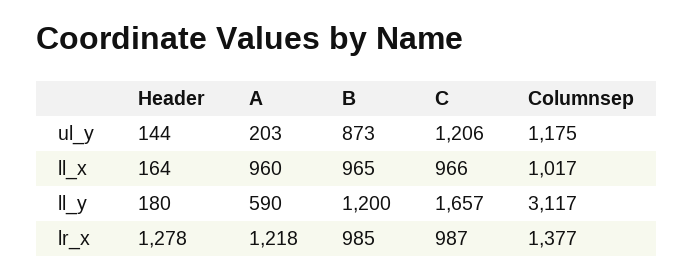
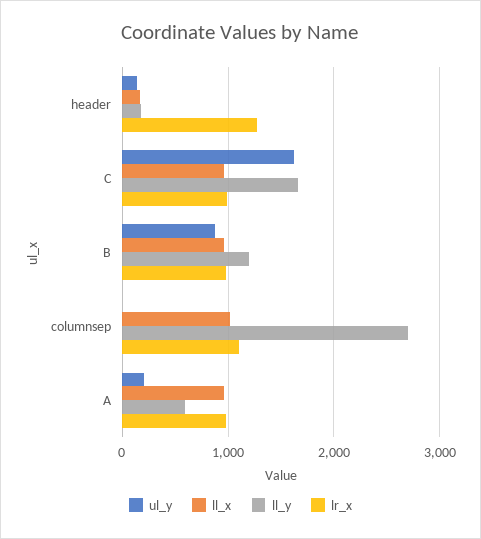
  {
    "ul_y": {
      "Header": 144,
      "A": 203,
      "B": 873,
-     "C": 1206,
+     "C": 1600,
-     "Columnsep": 1175
+     "Columnsep": 0
    },
    "ll_x": {
      "Header": 164,
      "A": 960,
      "B": 965,
      "C": 966,
      "Columnsep": 1017
    },
    "ll_y": {
      "Header": 180,
      "A": 590,
      "B": 1200,
      "C": 1657,
-     "Columnsep": 3117
+     "Columnsep": 2700
    },
    "lr_x": {
      "Header": 1278,
-     "A": 1218,
+     "A": 1000,
      "B": 985,
      "C": 987,
-     "Columnsep": 1377
+     "Columnsep": 1100
    }
  }

